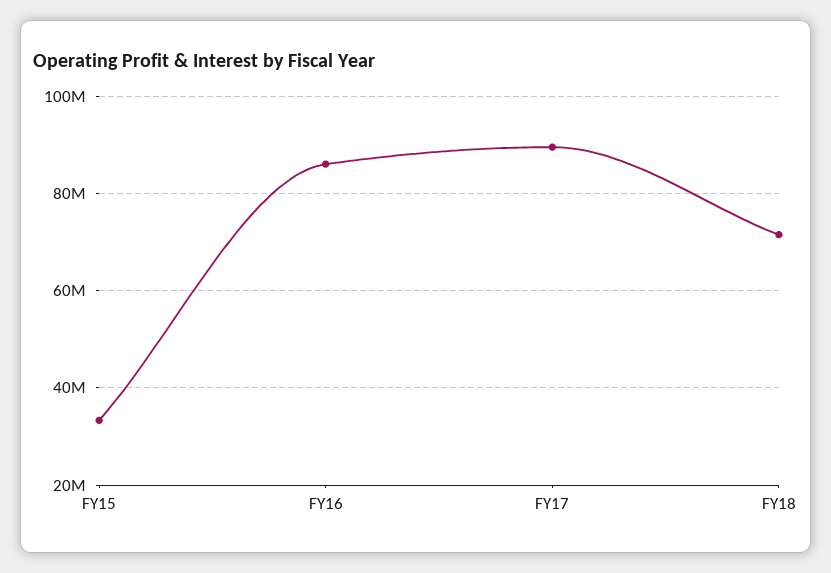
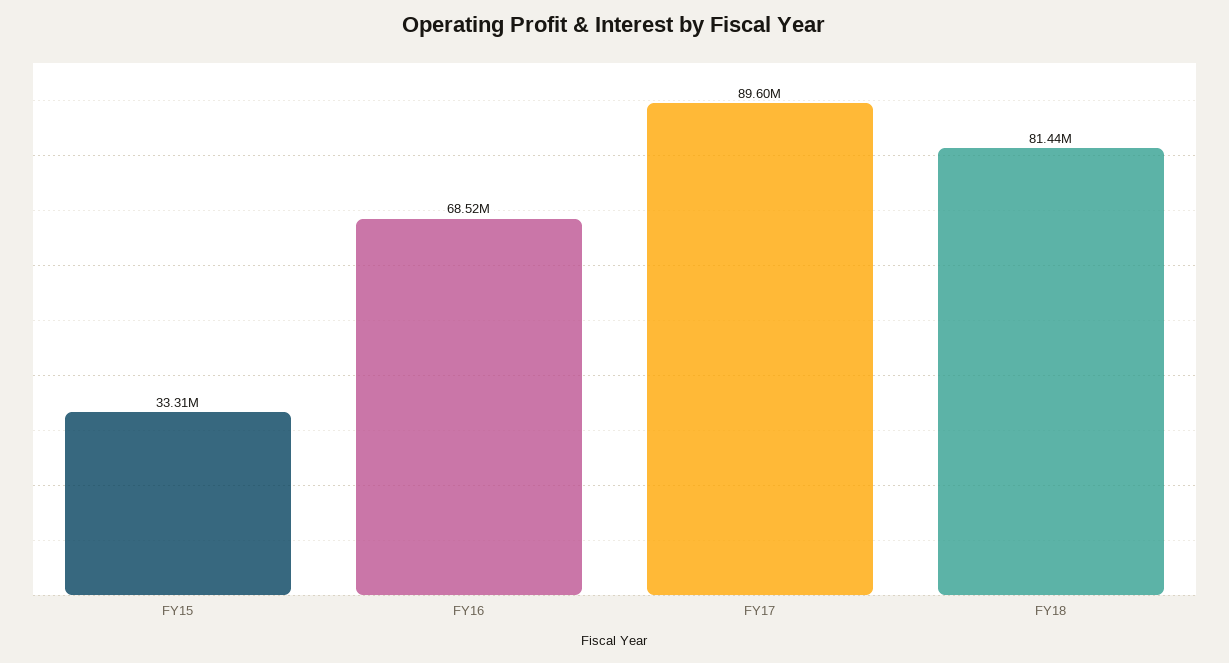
  {
    "FY15": 33310000,
-   "FY16": 86000000,
+   "FY16": 68520000,
    "FY17": 89600000,
-   "FY18": 72000000
+   "FY18": 81440000
  }

